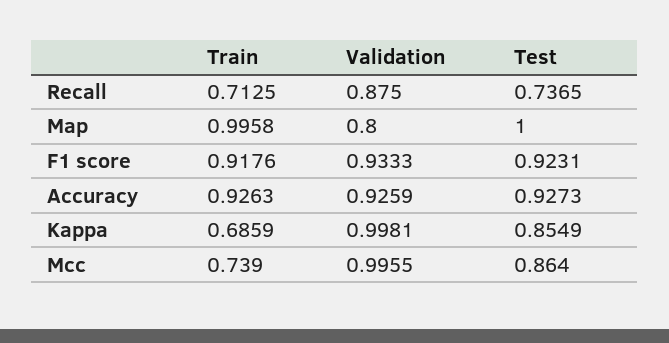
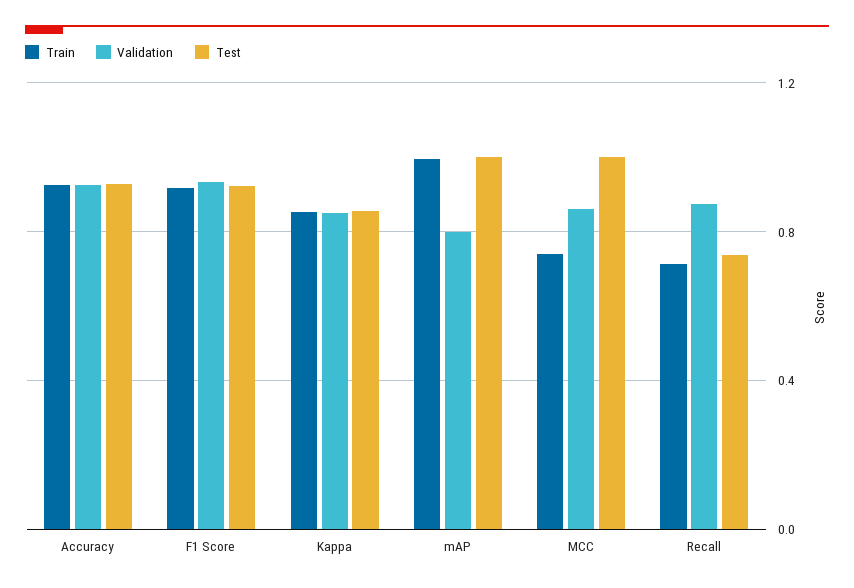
  {
    "Train": {
      "Recall": 0.7125,
      "Map": 0.9958,
      "F1 score": 0.9176,
      "Accuracy": 0.9263,
-     "Kappa": 0.6859,
+     "Kappa": 0.85,
      "Mcc": 0.739
    },
    "Validation": {
      "Recall": 0.875,
      "Map": 0.8,
      "F1 score": 0.9333,
      "Accuracy": 0.9259,
-     "Kappa": 0.9981,
+     "Kappa": 0.85,
-     "Mcc": 0.9955
+     "Mcc": 0.85
    },
    "Test": {
      "Recall": 0.7365,
      "Map": 1,
      "F1 score": 0.9231,
      "Accuracy": 0.9273,
      "Kappa": 0.8549,
-     "Mcc": 0.864
+     "Mcc": 1
    }
  }

